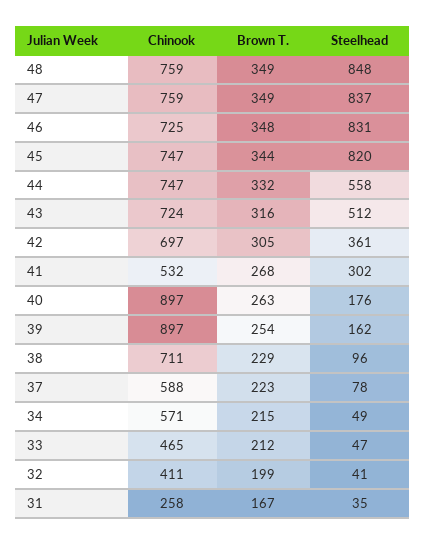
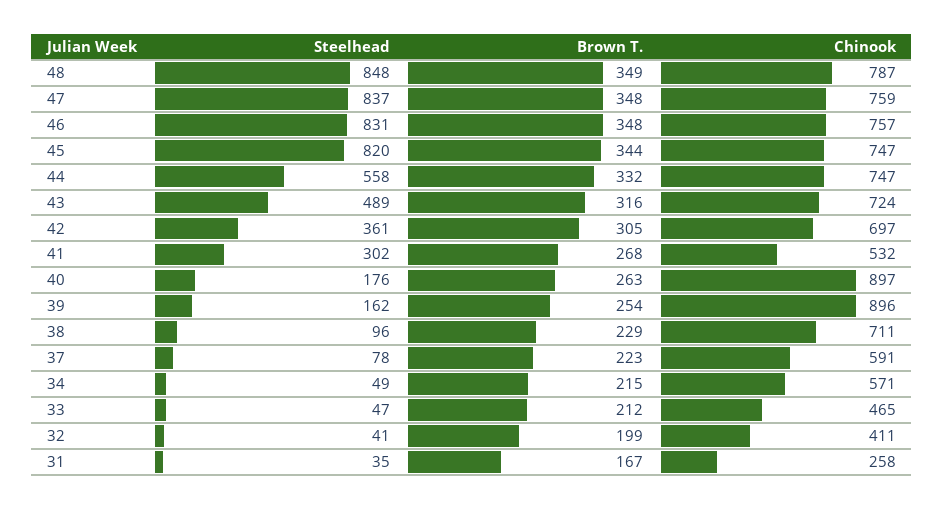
  {
    "Chinook": {
-     "48": 759,
+     "48": 787,
      "47": 759,
-     "46": 725,
+     "46": 757,
      "45": 747,
      "44": 747,
      "43": 724,
      "42": 697,
      "41": 532,
      "40": 897,
-     "39": 897,
+     "39": 896,
      "38": 711,
-     "37": 588,
+     "37": 591,
      "34": 571,
      "33": 465,
      "32": 411,
      "31": 258
    },
    "Brown T.": {
      "48": 349,
-     "47": 349,
+     "47": 348,
      "46": 348,
      "45": 344,
      "44": 332,
      "43": 316,
      "42": 305,
      "41": 268,
      "40": 263,
      "39": 254,
      "38": 229,
      "37": 223,
      "34": 215,
      "33": 212,
      "32": 199,
      "31": 167
    },
    "Steelhead": {
      "48": 848,
      "47": 837,
      "46": 831,
      "45": 820,
      "44": 558,
-     "43": 512,
+     "43": 489,
      "42": 361,
      "41": 302,
      "40": 176,
      "39": 162,
      "38": 96,
      "37": 78,
      "34": 49,
      "33": 47,
      "32": 41,
      "31": 35
    }
  }

